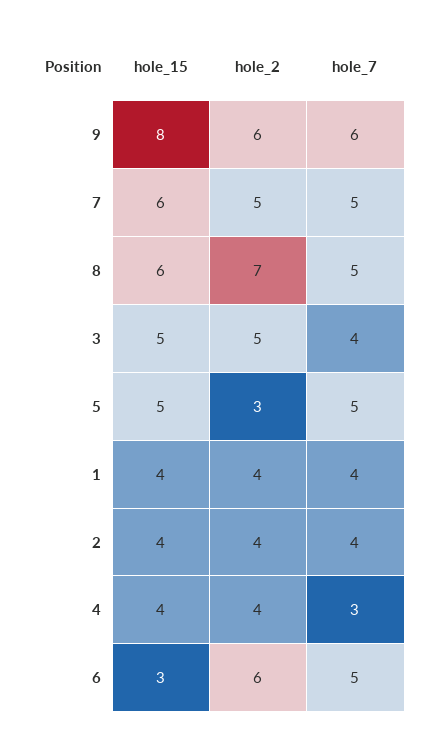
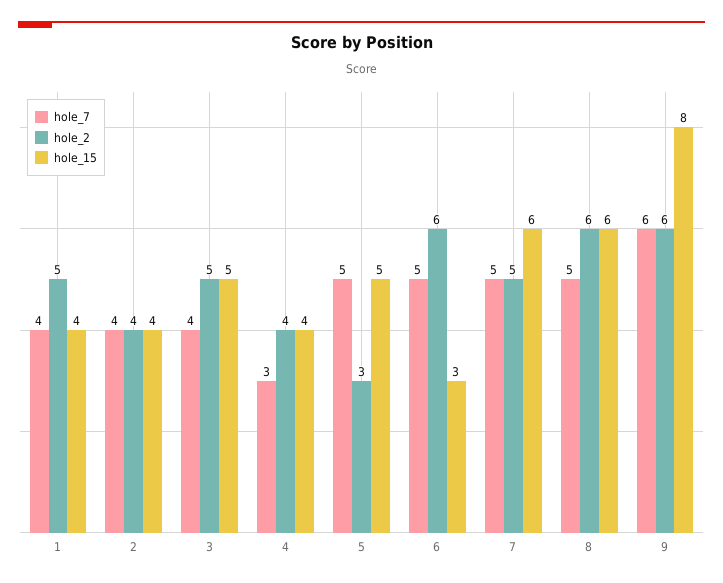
  {
    "hole_15": {
      "9": 8,
      "7": 6,
      "8": 6,
      "3": 5,
      "5": 5,
      "1": 4,
      "2": 4,
      "4": 4,
      "6": 3
    },
    "hole_2": {
      "9": 6,
      "7": 5,
-     "8": 7,
+     "8": 6,
      "3": 5,
      "5": 3,
-     "1": 4,
+     "1": 5,
      "2": 4,
      "4": 4,
      "6": 6
    },
    "hole_7": {
      "9": 6,
      "7": 5,
      "8": 5,
      "3": 4,
      "5": 5,
      "1": 4,
      "2": 4,
      "4": 3,
      "6": 5
    }
  }

